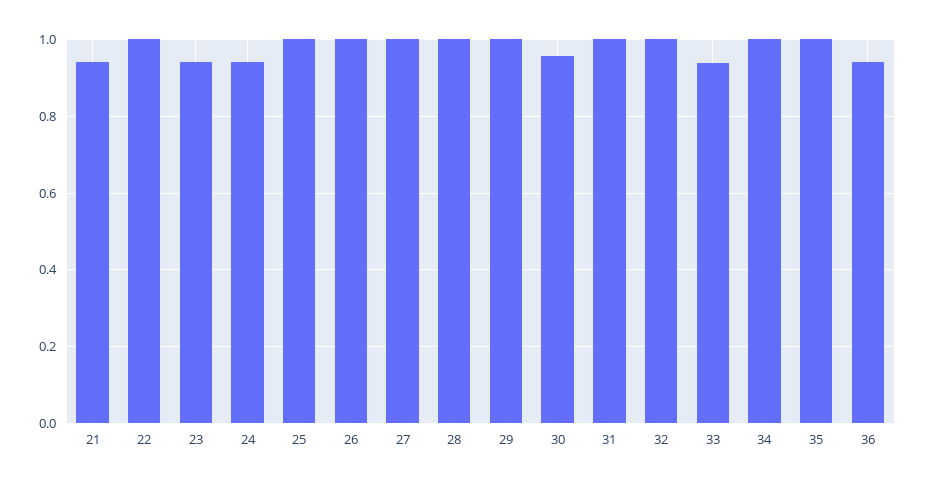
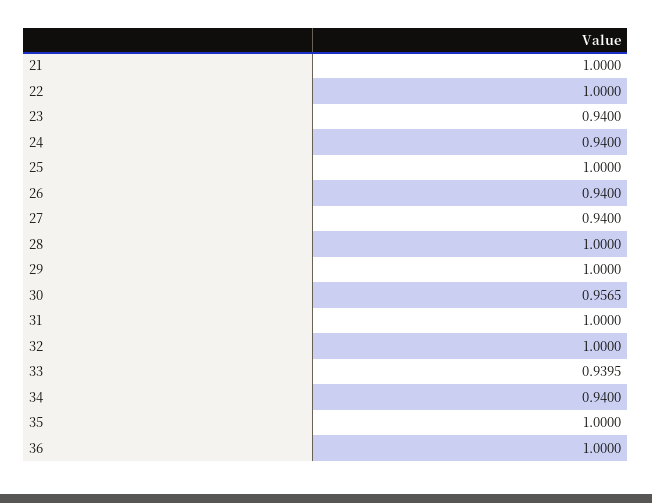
  {
-   "21": 0.94,
+   "21": 1,
    "22": 1,
    "23": 0.94,
    "24": 0.94,
    "25": 1,
-   "26": 1,
+   "26": 0.94,
-   "27": 1,
+   "27": 0.94,
    "28": 1,
    "29": 1,
    "30": 0.9565,
    "31": 1,
    "32": 1,
    "33": 0.9395,
-   "34": 1,
+   "34": 0.94,
    "35": 1,
-   "36": 0.94
+   "36": 1
  }

